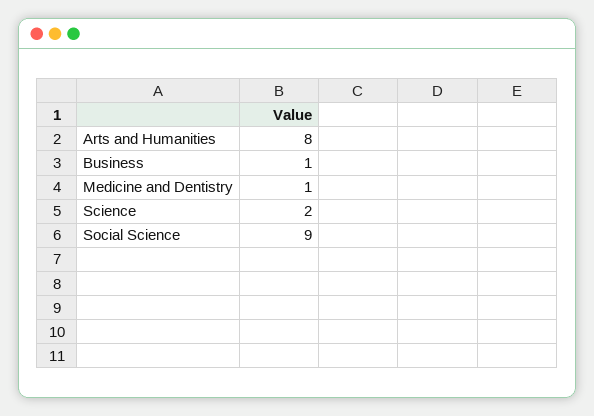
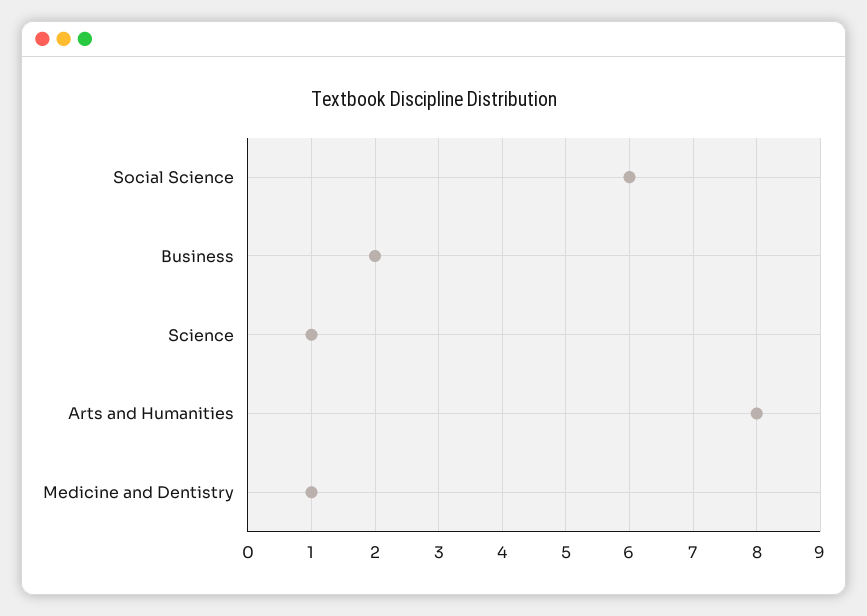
  {
    "Arts and Humanities": 8,
-   "Business": 1,
+   "Business": 2,
    "Medicine and Dentistry": 1,
-   "Science": 2,
+   "Science": 1,
-   "Social Science": 9
+   "Social Science": 6
  }

